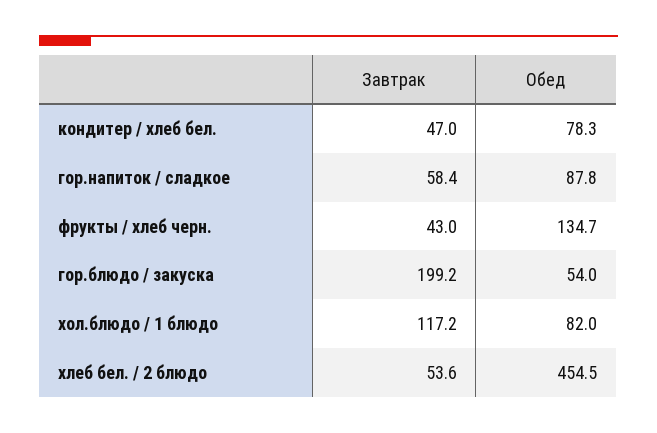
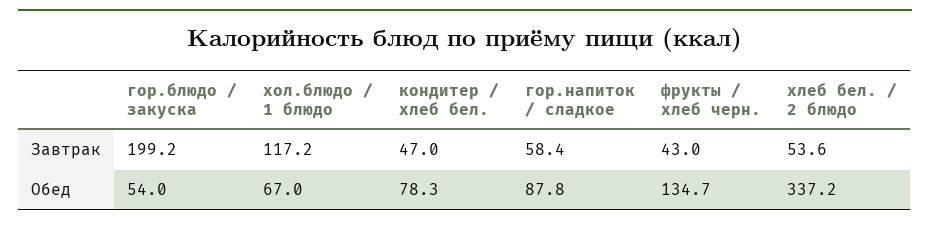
  {
    "Завтрак": {
      "кондитер / хлеб бел.": 47,
      "гор.напиток / сладкое": 58.4,
      "фрукты / хлеб черн.": 43,
      "гор.блюдо / закуска": 199.2,
      "хол.блюдо / 1 блюдо": 117.2,
      "хлеб бел. / 2 блюдо": 53.6
    },
    "Обед": {
      "кондитер / хлеб бел.": 78.3,
      "гор.напиток / сладкое": 87.8,
      "фрукты / хлеб черн.": 134.7,
      "гор.блюдо / закуска": 54,
-     "хол.блюдо / 1 блюдо": 82,
+     "хол.блюдо / 1 блюдо": 67,
-     "хлеб бел. / 2 блюдо": 454.5
+     "хлеб бел. / 2 блюдо": 337.2
    }
  }

